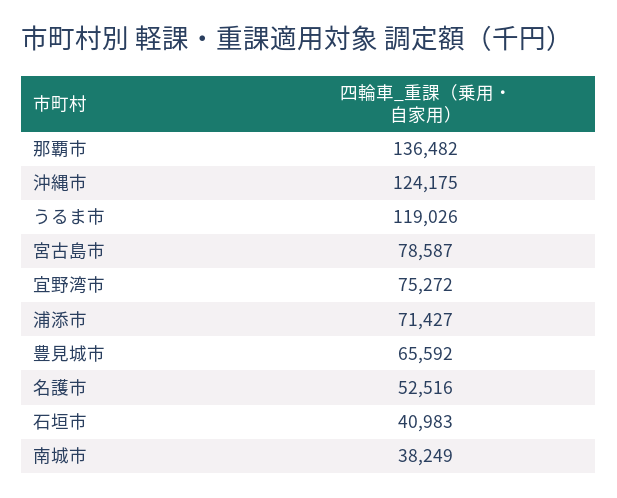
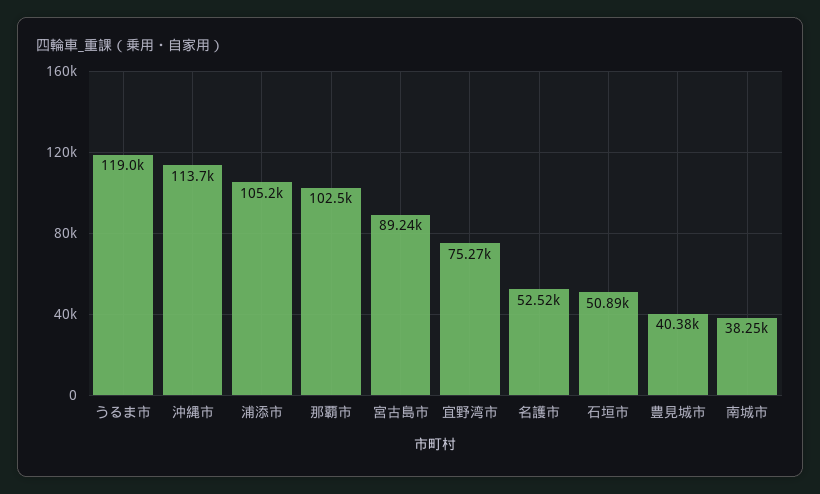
  {
-   "那覇市": 136482,
+   "那覇市": 102500,
-   "沖縄市": 124175,
+   "沖縄市": 113700,
    "うるま市": 119026,
-   "宮古島市": 78587,
+   "宮古島市": 89240,
    "宜野湾市": 75272,
-   "浦添市": 71427,
+   "浦添市": 105200,
-   "豊見城市": 65592,
+   "豊見城市": 40380,
    "名護市": 52516,
-   "石垣市": 40983,
+   "石垣市": 50890,
    "南城市": 38249
  }

